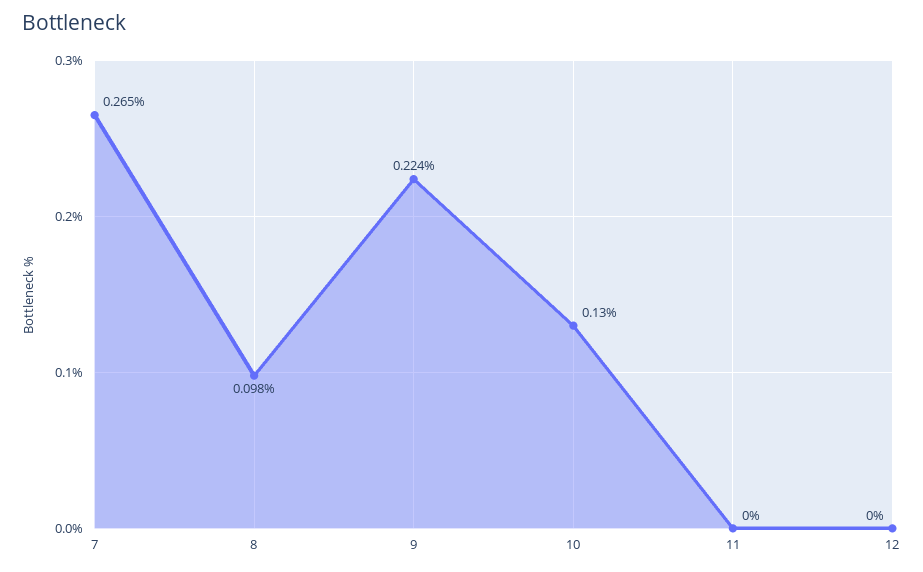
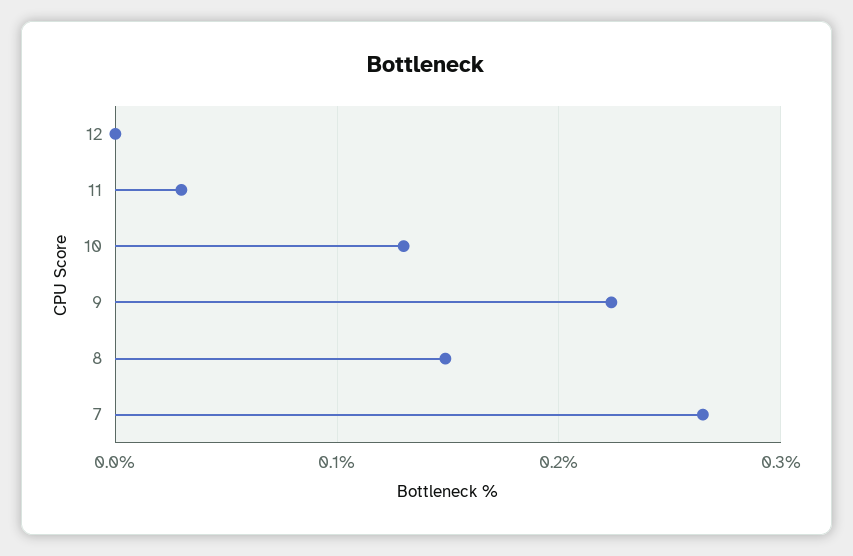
  {
    "7": 0.265,
-   "8": 0.098,
+   "8": 0.15,
    "9": 0.224,
    "10": 0.13,
-   "11": 0,
+   "11": 0.03,
    "12": 0
  }

